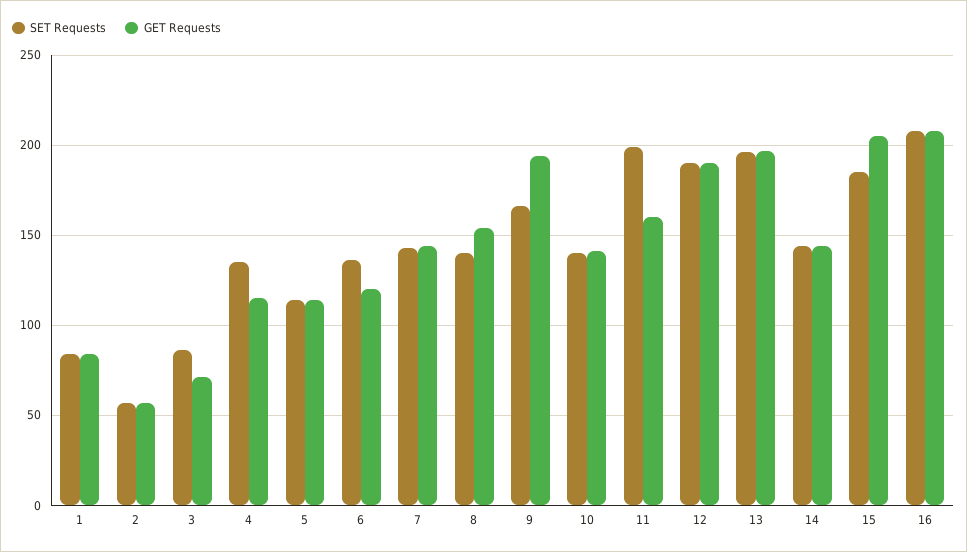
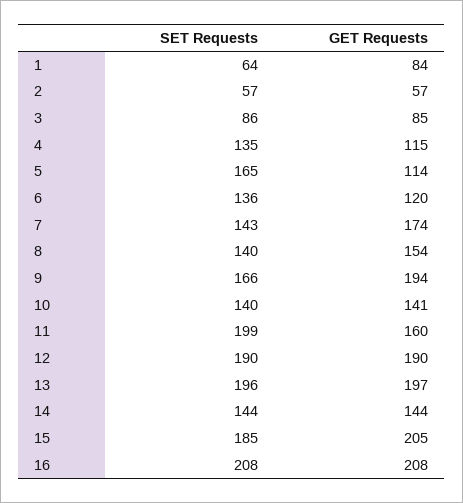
  {
    "SET Requests": {
-     "1": 85,
+     "1": 64,
      "2": 57,
      "3": 86,
      "4": 135,
-     "5": 115,
+     "5": 165,
      "6": 136,
      "7": 143,
      "8": 140,
      "9": 166,
      "10": 140,
      "11": 199,
      "12": 190,
      "13": 196,
      "14": 144,
      "15": 185,
      "16": 208
    },
    "GET Requests": {
      "1": 84,
      "2": 57,
-     "3": 70,
+     "3": 85,
      "4": 115,
      "5": 114,
      "6": 120,
-     "7": 145,
+     "7": 174,
      "8": 154,
      "9": 194,
      "10": 141,
      "11": 160,
      "12": 190,
      "13": 197,
      "14": 144,
      "15": 205,
      "16": 208
    }
  }

